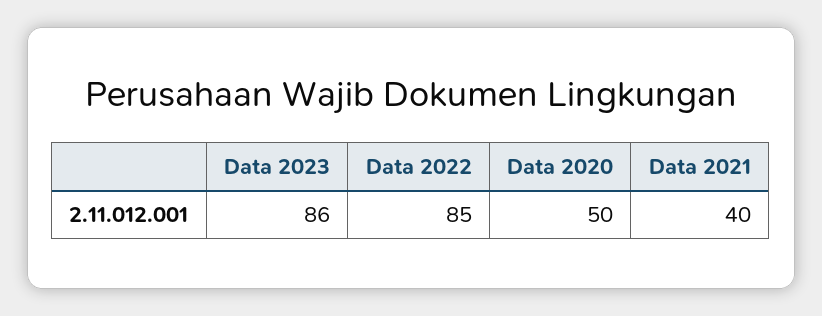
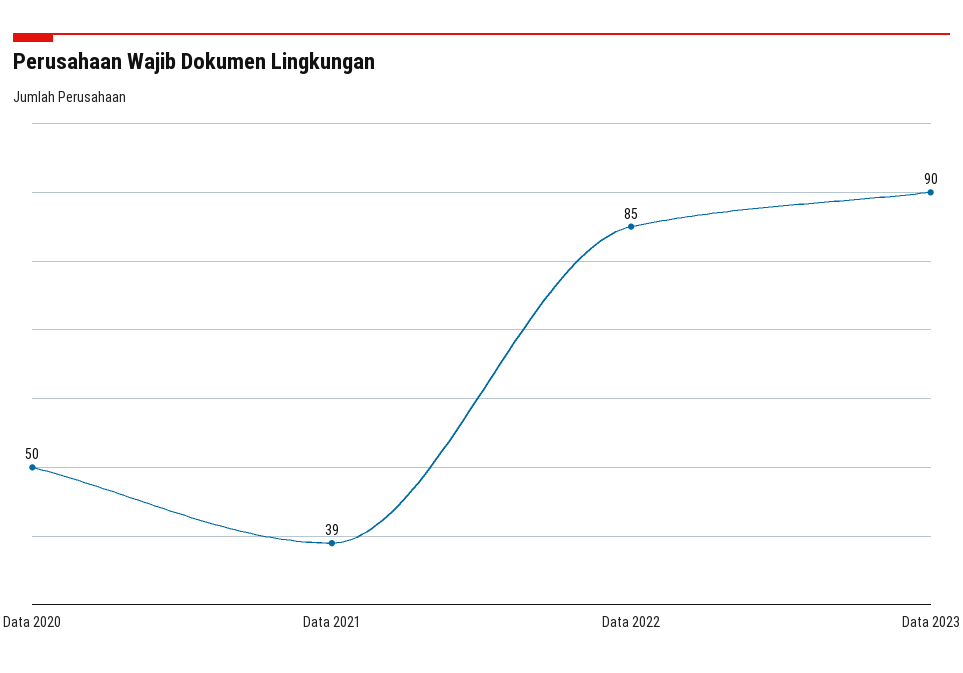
  {
-   "Data 2023": 86,
+   "Data 2023": 90,
    "Data 2022": 85,
    "Data 2020": 50,
-   "Data 2021": 40
+   "Data 2021": 39
  }

